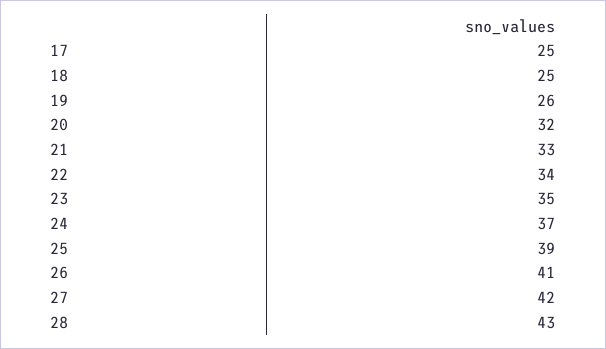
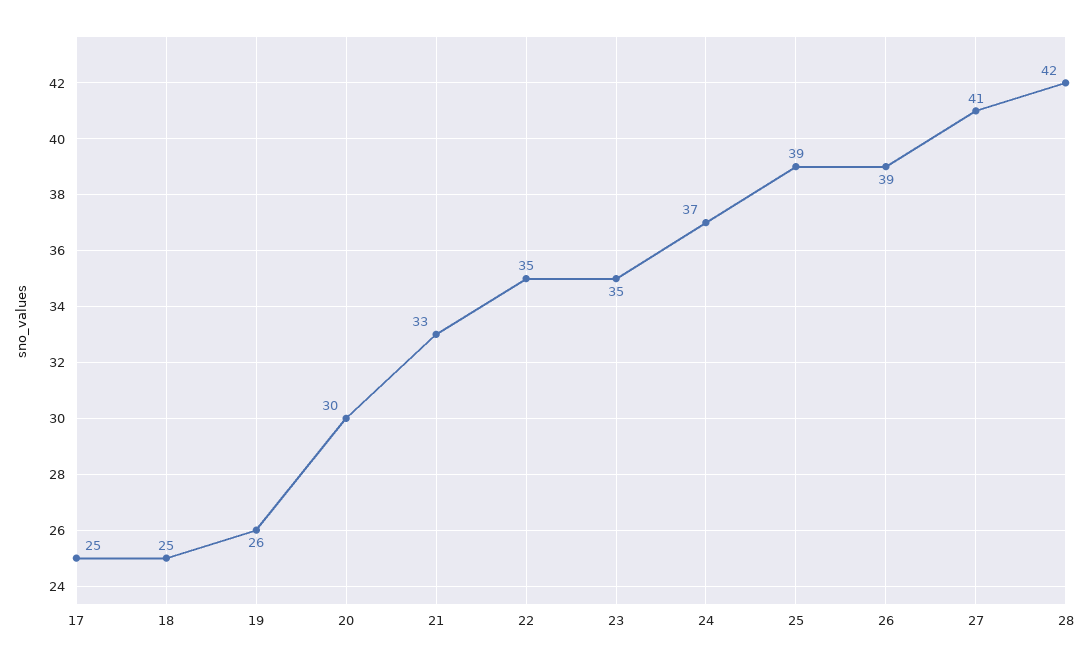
  {
    "17": 25,
    "18": 25,
    "19": 26,
-   "20": 32,
+   "20": 30,
    "21": 33,
-   "22": 34,
+   "22": 35,
    "23": 35,
    "24": 37,
    "25": 39,
-   "26": 41,
+   "26": 39,
-   "27": 42,
+   "27": 41,
-   "28": 43
+   "28": 42
  }

